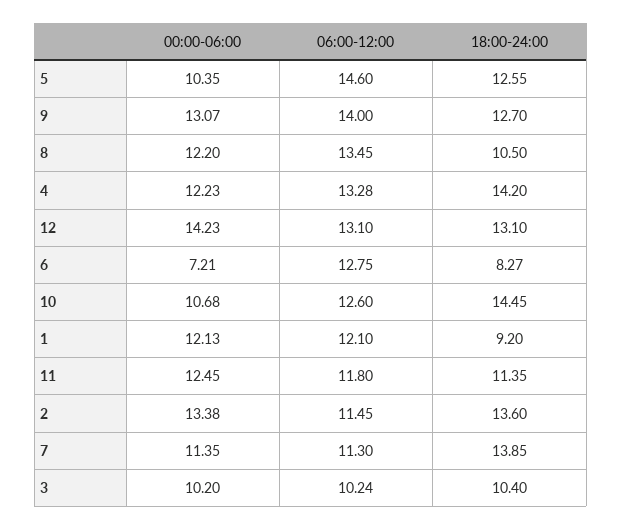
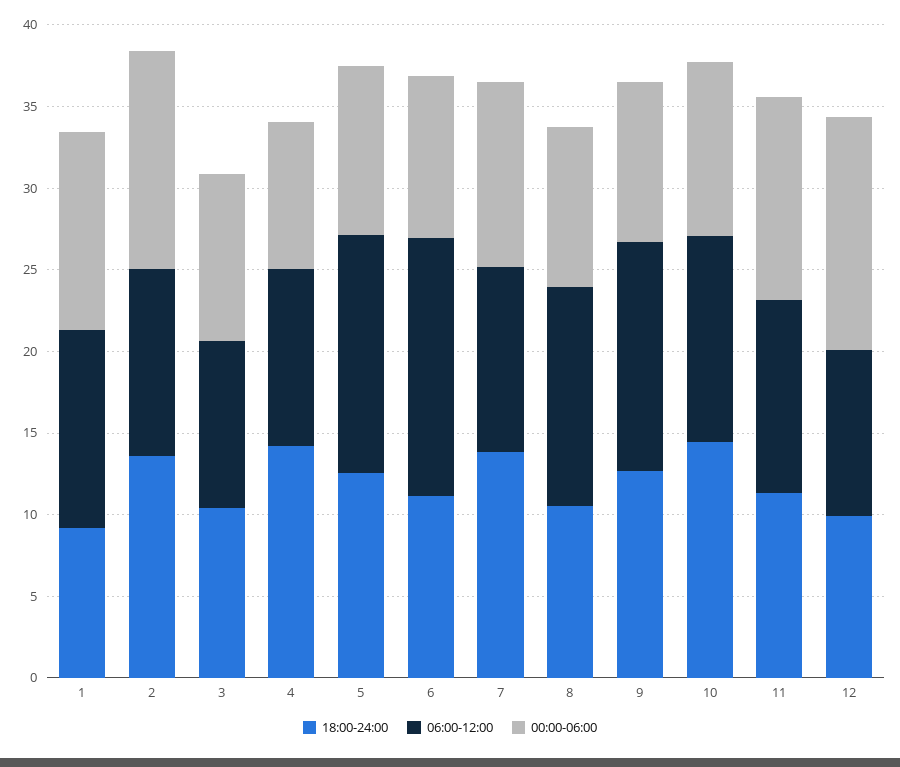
  {
    "00:00-06:00": {
      "5": 10.35,
-     "9": 13.07,
+     "9": 10,
-     "8": 12.2,
+     "8": 10,
-     "4": 12.23,
+     "4": 9,
      "12": 14.23,
-     "6": 7.21,
+     "6": 10,
      "10": 10.68,
      "1": 12.13,
      "11": 12.45,
      "2": 13.38,
      "7": 11.35,
      "3": 10.2
    },
    "06:00-12:00": {
      "5": 14.6,
      "9": 14,
      "8": 13.45,
-     "4": 13.28,
+     "4": 11,
-     "12": 13.1,
+     "12": 10,
-     "6": 12.75,
+     "6": 16,
      "10": 12.6,
      "1": 12.1,
      "11": 11.8,
      "2": 11.45,
      "7": 11.3,
      "3": 10.24
    },
    "18:00-24:00": {
      "5": 12.55,
      "9": 12.7,
      "8": 10.5,
      "4": 14.2,
-     "12": 13.1,
+     "12": 10,
-     "6": 8.27,
+     "6": 11,
      "10": 14.45,
      "1": 9.2,
      "11": 11.35,
      "2": 13.6,
      "7": 13.85,
      "3": 10.4
    }
  }

